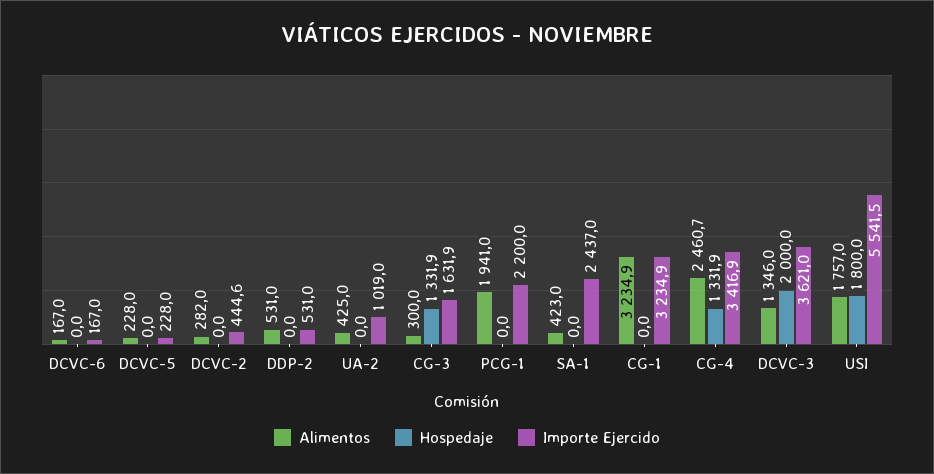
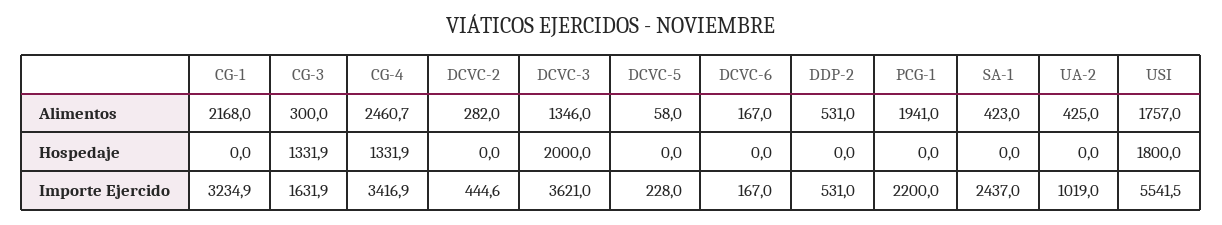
  {
    "Alimentos": {
      "DCVC-6": 167,
-     "DCVC-5": 228,
+     "DCVC-5": 58,
      "DCVC-2": 282,
      "DDP-2": 531,
      "UA-2": 425,
      "CG-3": 300,
      "PCG-1": 1941,
      "SA-1": 423,
-     "CG-1": 3234.9,
+     "CG-1": 2168,
      "CG-4": 2460.7,
      "DCVC-3": 1346,
      "USI": 1757
    },
    "Hospedaje": {
      "DCVC-6": 0,
      "DCVC-5": 0,
      "DCVC-2": 0,
      "DDP-2": 0,
      "UA-2": 0,
      "CG-3": 1331.9,
      "PCG-1": 0,
      "SA-1": 0,
      "CG-1": 0,
      "CG-4": 1331.9,
      "DCVC-3": 2000,
      "USI": 1800
    },
    "Importe Ejercido": {
      "DCVC-6": 167,
      "DCVC-5": 228,
      "DCVC-2": 444.6,
      "DDP-2": 531,
      "UA-2": 1019,
      "CG-3": 1631.9,
      "PCG-1": 2200,
      "SA-1": 2437,
      "CG-1": 3234.9,
      "CG-4": 3416.9,
      "DCVC-3": 3621,
      "USI": 5541.5
    }
  }

